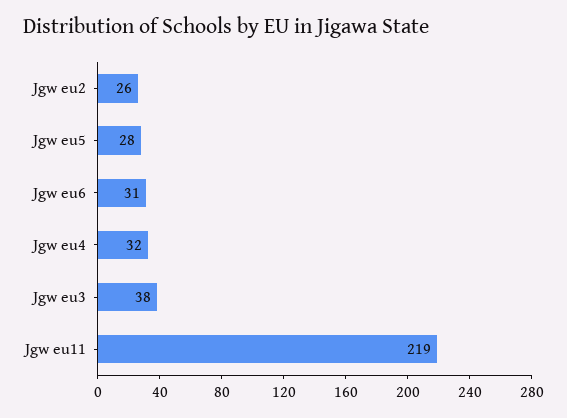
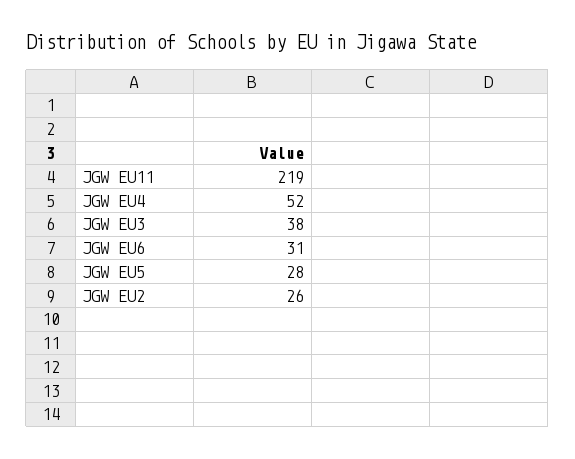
  {
    "Jgw eu2": 26,
    "Jgw eu5": 28,
    "Jgw eu6": 31,
-   "Jgw eu4": 32,
+   "Jgw eu4": 52,
    "Jgw eu3": 38,
    "Jgw eu11": 219
  }

